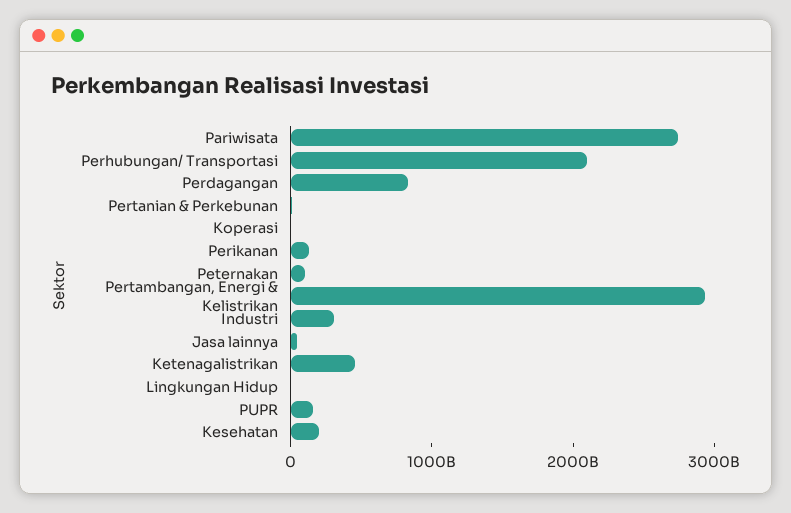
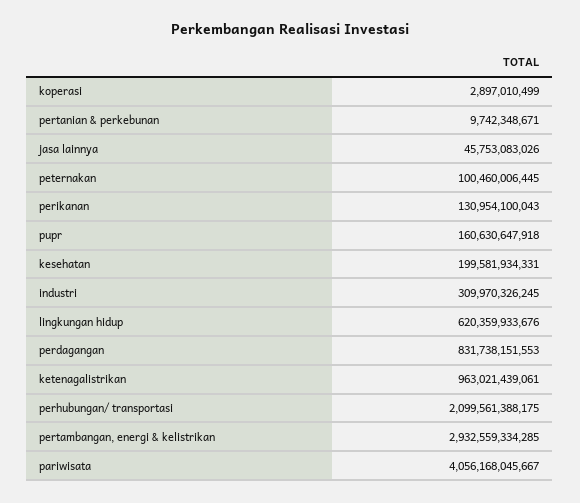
  {
-   "Pariwisata": 2800000000000,
+   "Pariwisata": 4056168045667,
    "Perhubungan/ Transportasi": 2099561388175,
    "Perdagangan": 831738151553,
    "Pertanian & Perkebunan": 9742348671,
    "Koperasi": 2897010499,
    "Perikanan": 130954100043,
    "Peternakan": 100460006445,
    "Pertambangan, Energi & Kelistrikan": 2932559334285,
    "Industri": 309970326245,
    "Jasa lainnya": 45753083026,
-   "Ketenagalistrikan": 400000000000,
+   "Ketenagalistrikan": 963021439061,
-   "Lingkungan Hidup": 0,
+   "Lingkungan Hidup": 620359933676,
    "PUPR": 160630647918,
    "Kesehatan": 199581934331
  }

